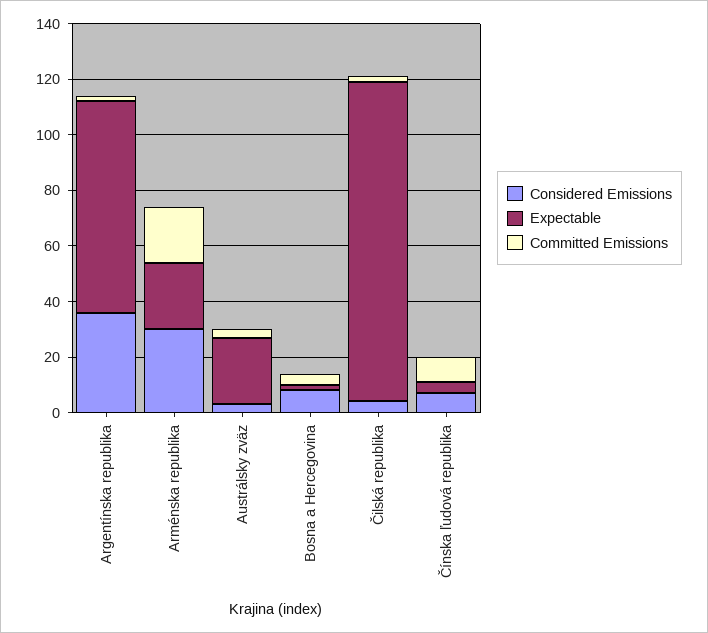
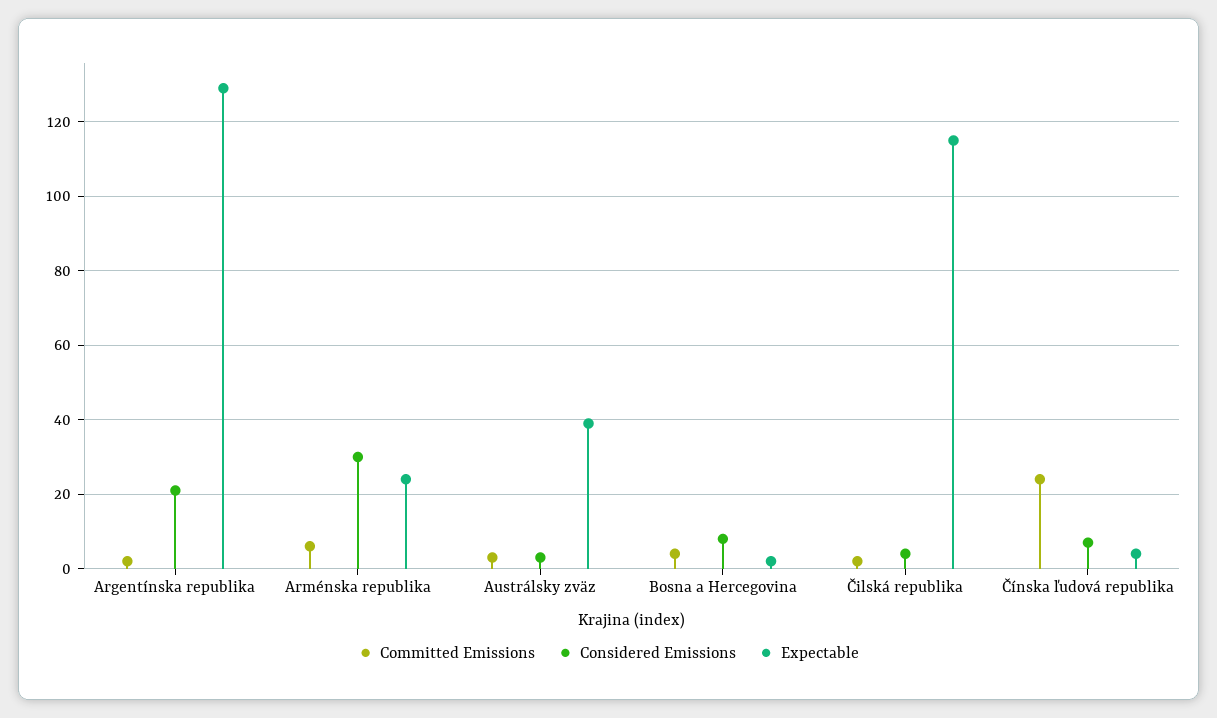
  {
    "Considered Emissions": {
-     "Argentínska republika": 35,
+     "Argentínska republika": 20,
      "Arménska republika": 30,
      "Austrálsky zväz": 5,
      "Bosna a Hercegovina": 10,
      "Čilská republika": 5,
      "Čínska ľudová republika": 5
    },
    "Expectable": {
-     "Argentínska republika": 75,
+     "Argentínska republika": 130,
      "Arménska republika": 25,
-     "Austrálsky zväz": 25,
+     "Austrálsky zväz": 40,
      "Bosna a Hercegovina": 0,
      "Čilská republika": 115,
      "Čínska ľudová republika": 5
    },
    "Committed Emissions": {
      "Argentínska republika": 0,
-     "Arménska republika": 20,
+     "Arménska republika": 5,
      "Austrálsky zväz": 5,
      "Bosna a Hercegovina": 5,
      "Čilská republika": 0,
-     "Čínska ľudová republika": 10
+     "Čínska ľudová republika": 25
    }
  }

